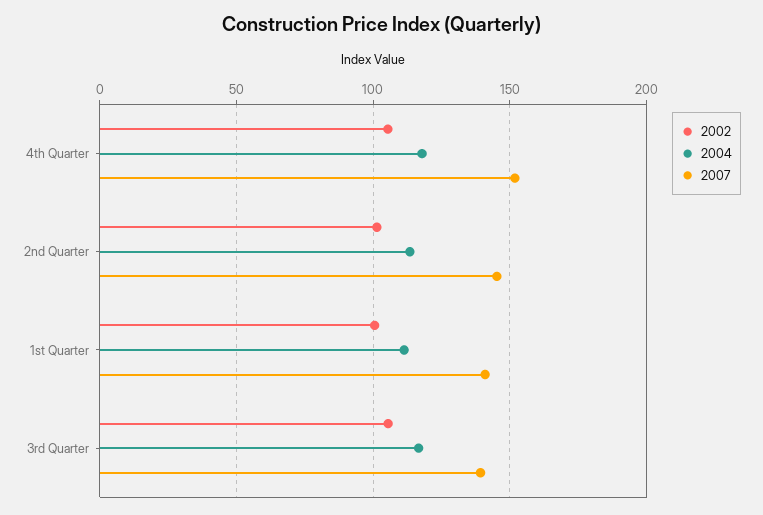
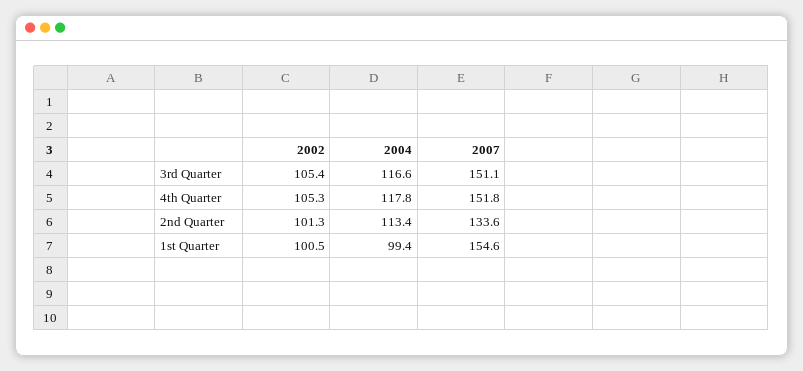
  {
    "2002": {
      "4th Quarter": 105.3,
      "2nd Quarter": 101.3,
      "1st Quarter": 100.5,
      "3rd Quarter": 105.4
    },
    "2004": {
      "4th Quarter": 117.8,
      "2nd Quarter": 113.4,
-     "1st Quarter": 110,
+     "1st Quarter": 99.4,
      "3rd Quarter": 116.6
    },
    "2007": {
      "4th Quarter": 151.8,
-     "2nd Quarter": 145,
+     "2nd Quarter": 133.6,
-     "1st Quarter": 140,
+     "1st Quarter": 154.6,
-     "3rd Quarter": 140
+     "3rd Quarter": 151.1
    }
  }

